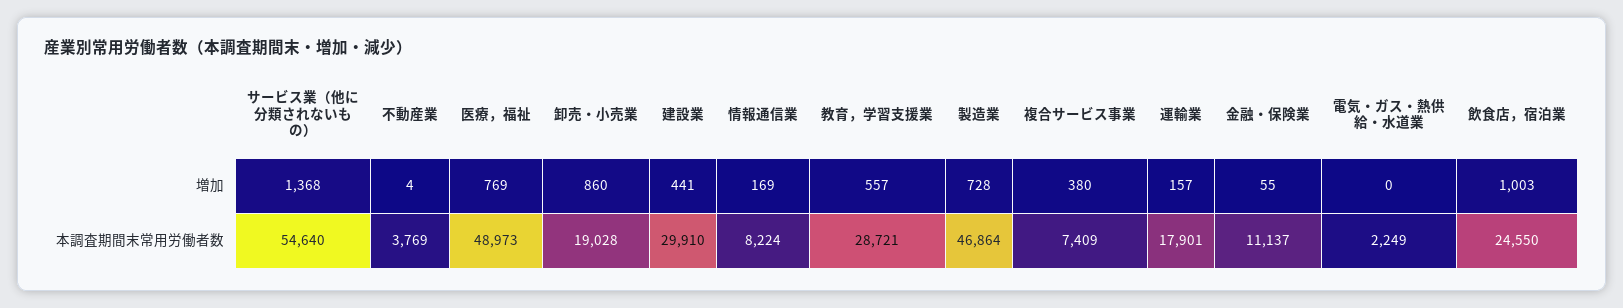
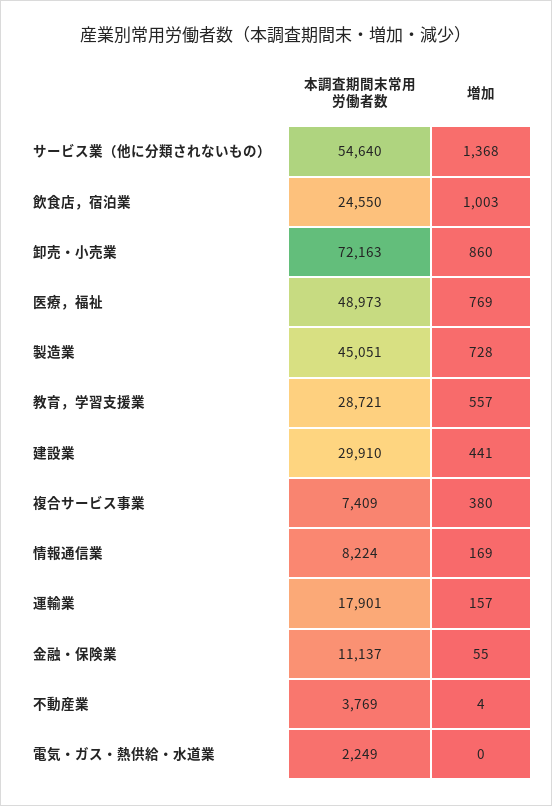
  {
    "サービス業（他に分類されないもの）": {
      "増加": 1368,
      "本調査期間末常用労働者数": 54640
    },
    "不動産業": {
      "増加": 4,
      "本調査期間末常用労働者数": 3769
    },
    "医療，福祉": {
      "増加": 769,
      "本調査期間末常用労働者数": 48973
    },
    "卸売・小売業": {
      "増加": 860,
-     "本調査期間末常用労働者数": 19028
+     "本調査期間末常用労働者数": 72163
    },
    "建設業": {
      "増加": 441,
      "本調査期間末常用労働者数": 29910
    },
    "情報通信業": {
      "増加": 169,
      "本調査期間末常用労働者数": 8224
    },
    "教育，学習支援業": {
      "増加": 557,
      "本調査期間末常用労働者数": 28721
    },
    "製造業": {
      "増加": 728,
-     "本調査期間末常用労働者数": 46864
+     "本調査期間末常用労働者数": 45051
    },
    "複合サービス事業": {
      "増加": 380,
      "本調査期間末常用労働者数": 7409
    },
    "運輸業": {
      "増加": 157,
      "本調査期間末常用労働者数": 17901
    },
    "金融・保険業": {
      "増加": 55,
      "本調査期間末常用労働者数": 11137
    },
    "電気・ガス・熱供給・水道業": {
      "増加": 0,
      "本調査期間末常用労働者数": 2249
    },
    "飲食店，宿泊業": {
      "増加": 1003,
      "本調査期間末常用労働者数": 24550
    }
  }

